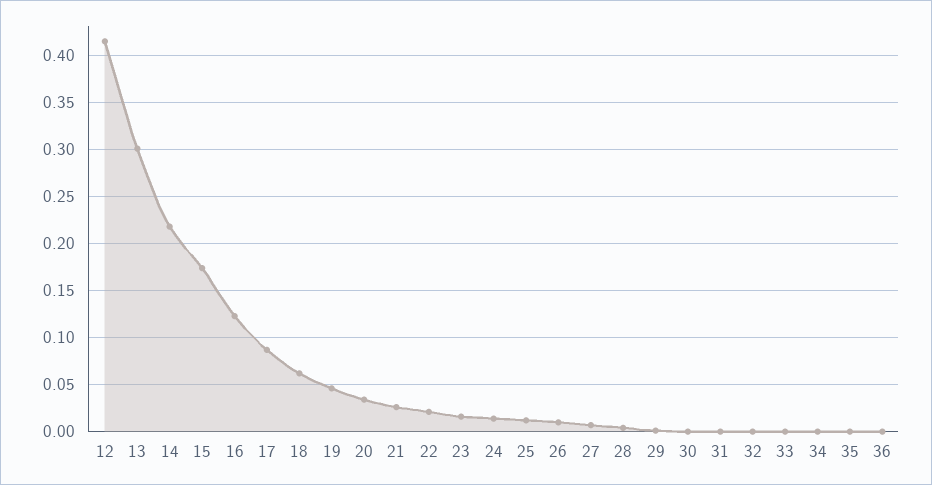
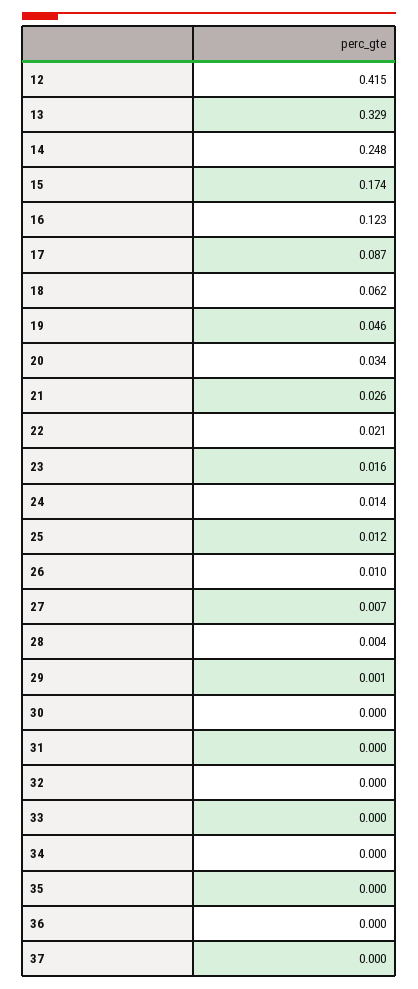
  {
    "12": 0.415,
-   "13": 0.3,
+   "13": 0.329,
-   "14": 0.22,
+   "14": 0.248,
    "15": 0.174,
    "16": 0.123,
    "17": 0.087,
    "18": 0.062,
    "19": 0.046,
    "20": 0.034,
    "21": 0.026,
    "22": 0.021,
    "23": 0.016,
    "24": 0.014,
    "25": 0.012,
    "26": 0.01,
    "27": 0.007,
    "28": 0.004,
    "29": 0.001,
    "30": 0,
    "31": 0,
    "32": 0,
    "33": 0,
    "34": 0,
    "35": 0,
-   "36": 0
+   "36": 0,
+   "37": 0
  }

